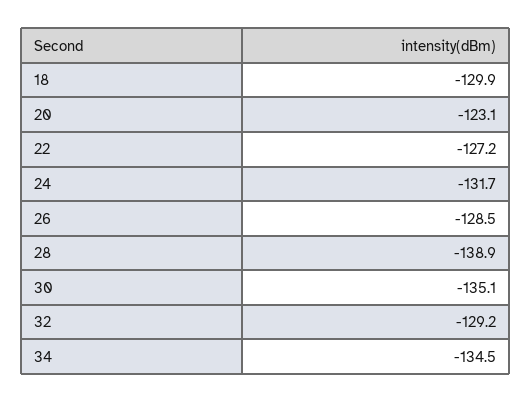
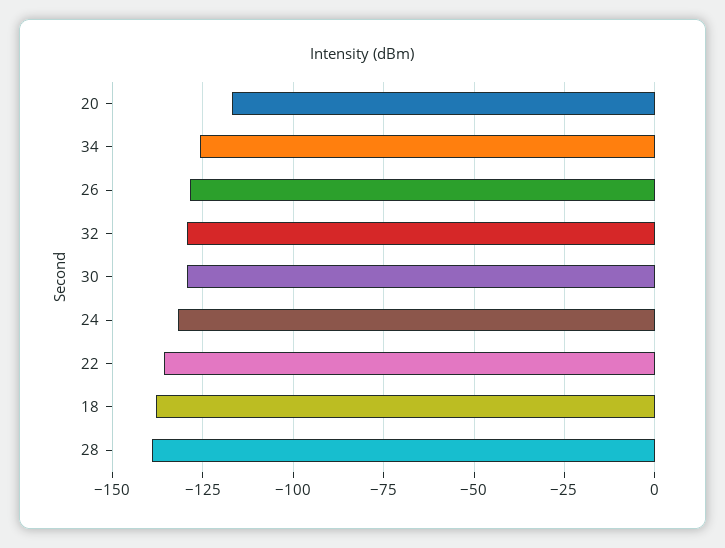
  {
-   "18": -129.9,
+   "18": -137.5,
-   "20": -123.1,
+   "20": -117.5,
-   "22": -127.2,
+   "22": -135,
    "24": -131.7,
    "26": -128.5,
    "28": -138.9,
-   "30": -135.1,
+   "30": -130,
    "32": -129.2,
-   "34": -134.5
+   "34": -125
  }

